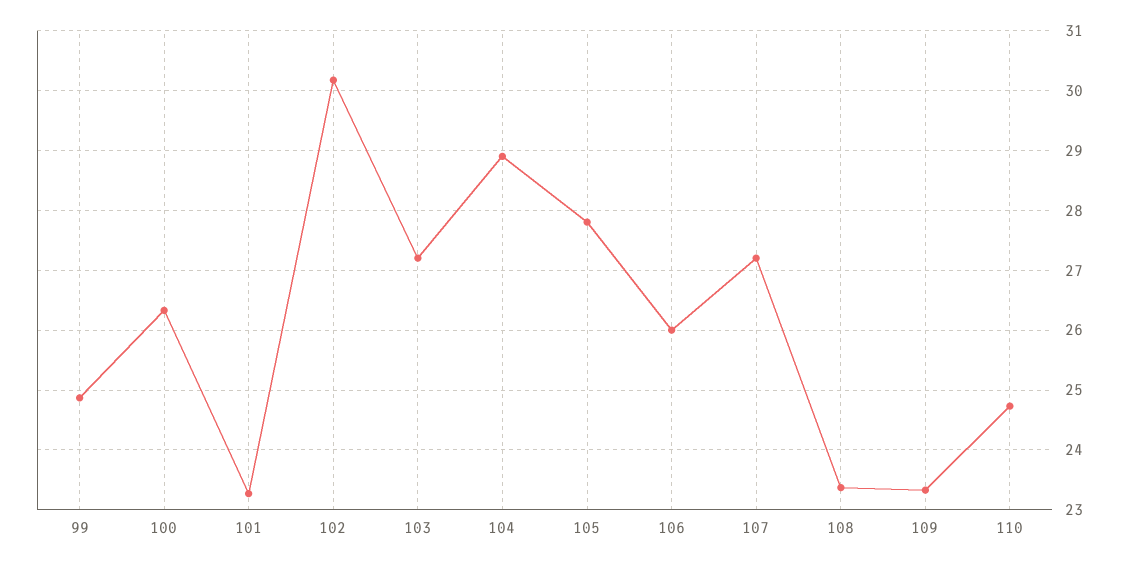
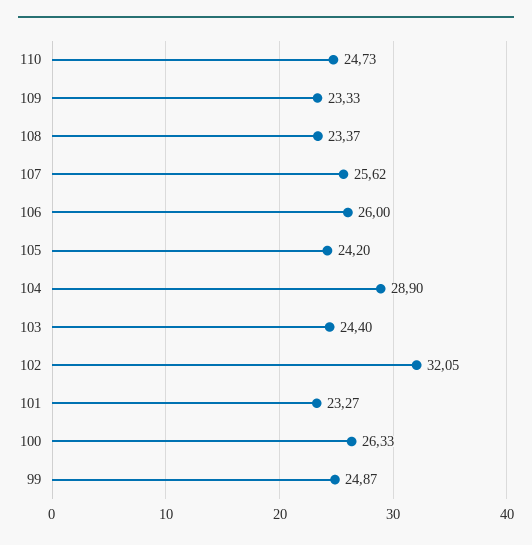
  {
    "99": 24.87,
    "100": 26.33,
    "101": 23.27,
-   "102": 30.2,
+   "102": 32.05,
-   "103": 27.2,
+   "103": 24.4,
    "104": 28.9,
-   "105": 27.8,
+   "105": 24.2,
    "106": 26,
-   "107": 27.2,
+   "107": 25.62,
    "108": 23.37,
    "109": 23.33,
    "110": 24.73
  }

